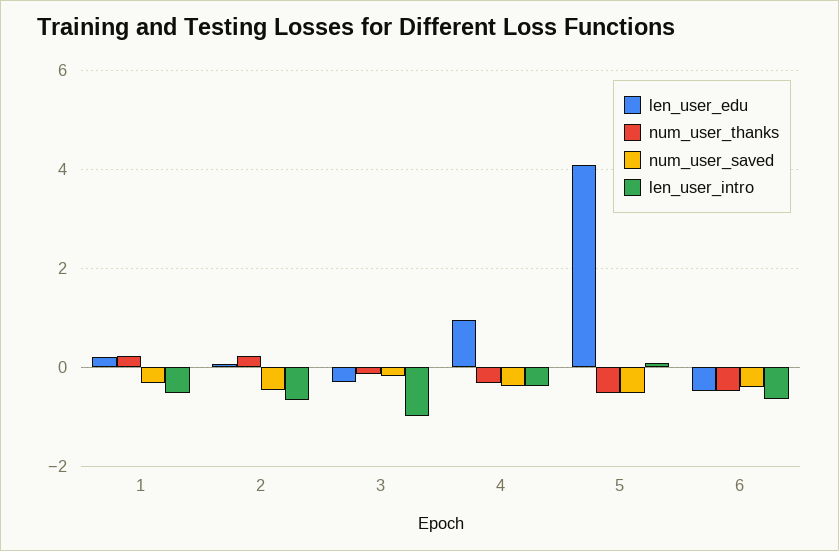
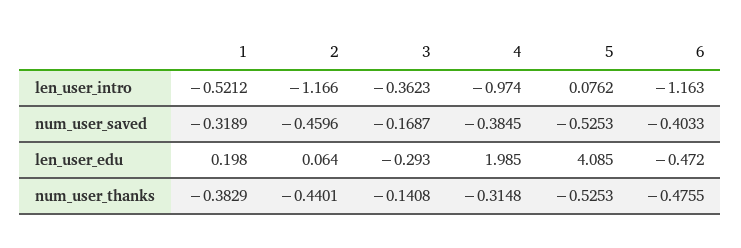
  {
    "len_user_edu": {
      "1": 0.198,
      "2": 0.064,
      "3": -0.293,
-     "4": 1,
+     "4": 1.985,
      "5": 4.085,
      "6": -0.472
    },
    "num_user_thanks": {
-     "1": 0.2,
+     "1": -0.3829,
-     "2": 0.2,
+     "2": -0.4401,
      "3": -0.1408,
      "4": -0.3148,
      "5": -0.5253,
      "6": -0.4755
    },
    "num_user_saved": {
      "1": -0.3189,
      "2": -0.4596,
      "3": -0.1687,
      "4": -0.3845,
      "5": -0.5253,
      "6": -0.4033
    },
    "len_user_intro": {
      "1": -0.5212,
-     "2": -0.6,
+     "2": -1.166,
-     "3": -1,
+     "3": -0.3623,
-     "4": -0.4,
+     "4": -0.974,
      "5": 0.0762,
-     "6": -0.6
+     "6": -1.163
    }
  }

